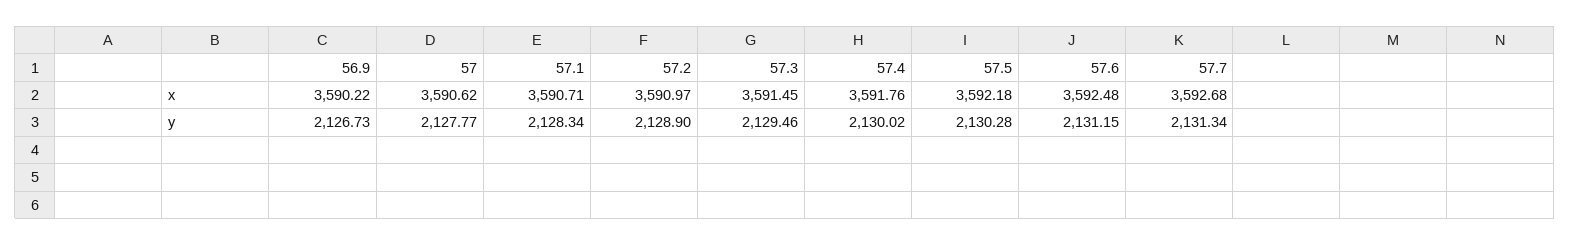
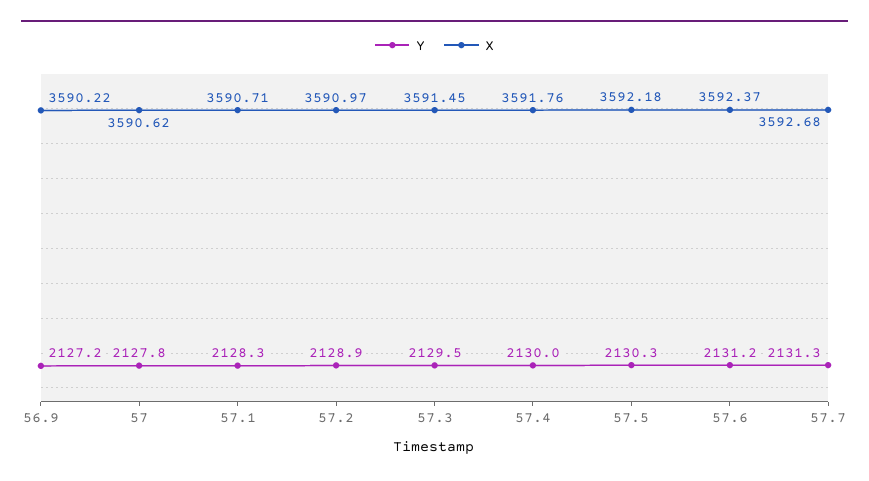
  {
    "x": {
      "56.9": 3590.22,
      "57": 3590.62,
      "57.1": 3590.71,
      "57.2": 3590.97,
      "57.3": 3591.45,
      "57.4": 3591.76,
      "57.5": 3592.18,
-     "57.6": 3592.48,
+     "57.6": 3592.37,
      "57.7": 3592.68
    },
    "y": {
-     "56.9": 2126.73,
+     "56.9": 2127.2,
      "57": 2127.77,
      "57.1": 2128.34,
      "57.2": 2128.9,
      "57.3": 2129.46,
      "57.4": 2130.02,
      "57.5": 2130.28,
      "57.6": 2131.15,
      "57.7": 2131.34
    }
  }

